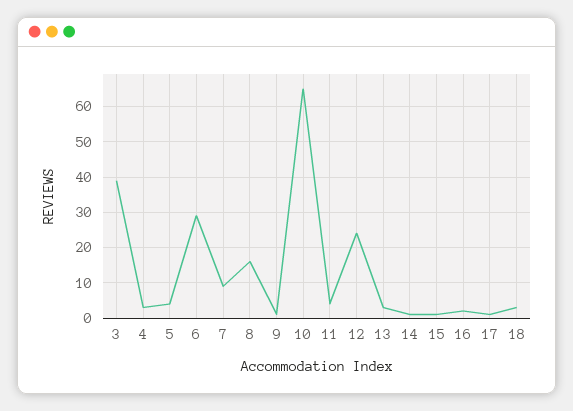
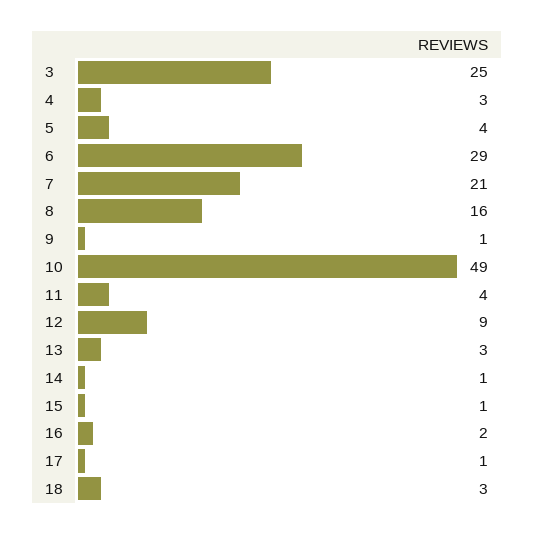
  {
-   "3": 40,
+   "3": 25,
    "4": 3,
    "5": 4,
    "6": 29,
-   "7": 10,
+   "7": 21,
    "8": 16,
    "9": 1,
-   "10": 65,
+   "10": 49,
    "11": 4,
-   "12": 25,
+   "12": 9,
    "13": 3,
    "14": 1,
    "15": 1,
    "16": 2,
    "17": 1,
    "18": 3
  }

